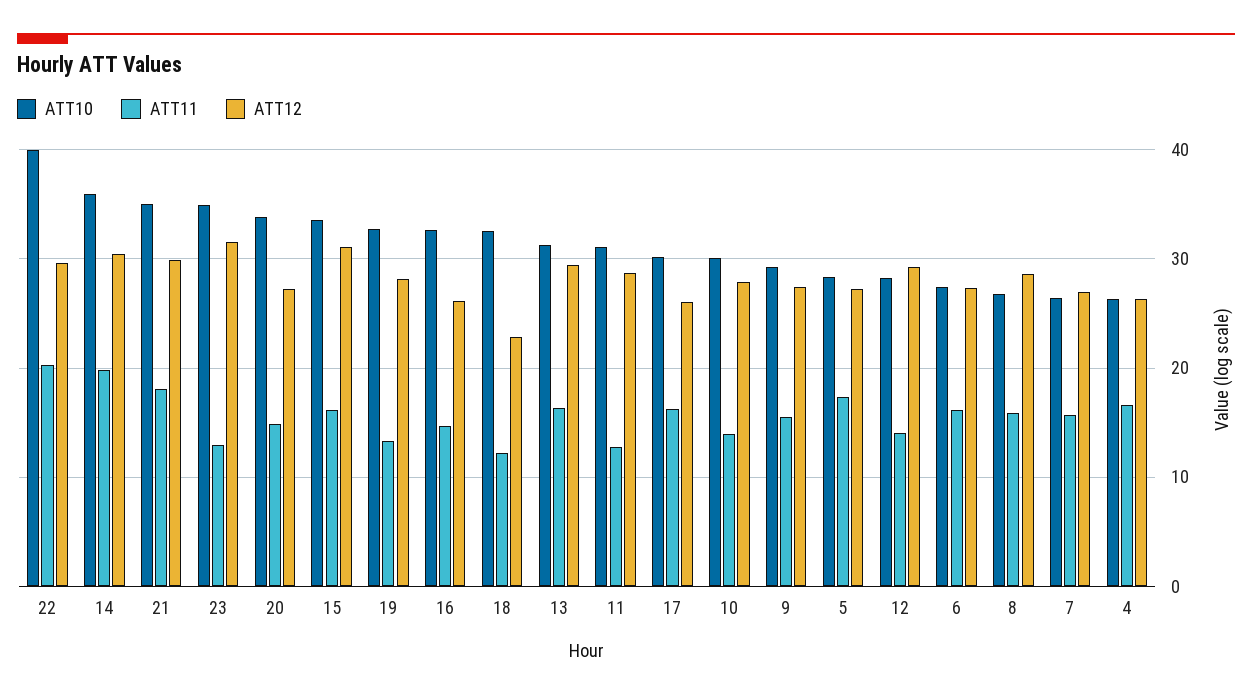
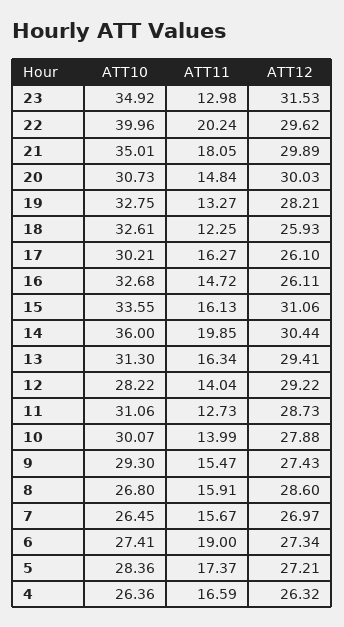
  {
    "ATT10": {
      "22": 39.96,
      "14": 36,
      "21": 35.01,
      "23": 34.92,
-     "20": 34,
+     "20": 30.73,
      "15": 33.55,
      "19": 32.75,
      "16": 32.68,
      "18": 32.61,
      "13": 31.3,
      "11": 31.06,
      "17": 30.21,
      "10": 30.07,
      "9": 29.3,
      "5": 28.36,
      "12": 28.22,
      "6": 27.41,
      "8": 26.8,
      "7": 26.45,
      "4": 26.36
    },
    "ATT11": {
      "22": 20.24,
      "14": 19.85,
      "21": 18.05,
      "23": 12.98,
      "20": 14.84,
      "15": 16.13,
      "19": 13.27,
      "16": 14.72,
      "18": 12.25,
      "13": 16.34,
      "11": 12.73,
      "17": 16.27,
      "10": 13.99,
      "9": 15.47,
      "5": 17.37,
      "12": 14.04,
-     "6": 16,
+     "6": 19,
      "8": 15.91,
      "7": 15.67,
      "4": 16.59
    },
    "ATT12": {
      "22": 29.62,
      "14": 30.44,
      "21": 29.89,
      "23": 31.53,
-     "20": 27,
+     "20": 30.03,
      "15": 31.06,
      "19": 28.21,
      "16": 26.11,
-     "18": 23,
+     "18": 25.93,
      "13": 29.41,
      "11": 28.73,
      "17": 26.1,
      "10": 27.88,
      "9": 27.43,
      "5": 27.21,
      "12": 29.22,
      "6": 27.34,
      "8": 28.6,
      "7": 26.97,
      "4": 26.32
    }
  }

